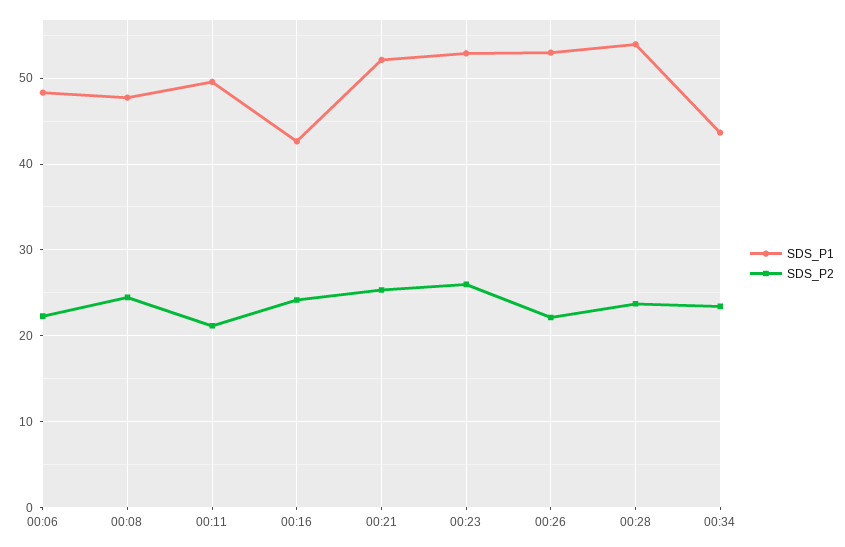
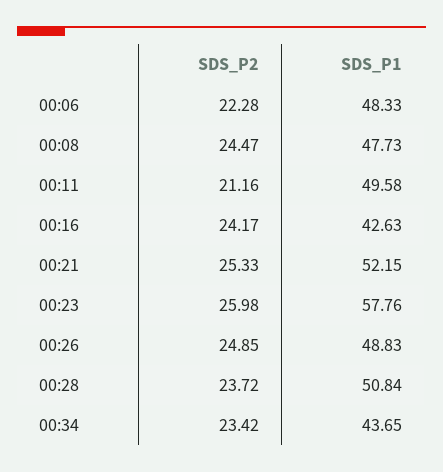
  {
    "SDS_P1": {
      "00:06": 48.33,
      "00:08": 47.73,
      "00:11": 49.58,
      "00:16": 42.63,
      "00:21": 52.15,
-     "00:23": 53,
+     "00:23": 57.76,
-     "00:26": 53,
+     "00:26": 48.83,
-     "00:28": 54,
+     "00:28": 50.84,
      "00:34": 43.65
    },
    "SDS_P2": {
      "00:06": 22.28,
      "00:08": 24.47,
      "00:11": 21.16,
      "00:16": 24.17,
      "00:21": 25.33,
      "00:23": 25.98,
-     "00:26": 22,
+     "00:26": 24.85,
      "00:28": 23.72,
      "00:34": 23.42
    }
  }

